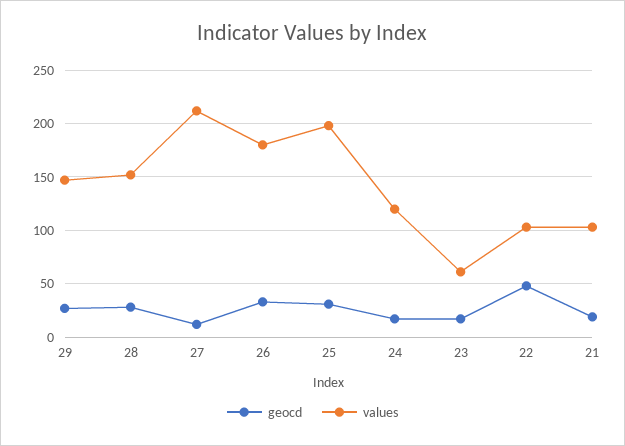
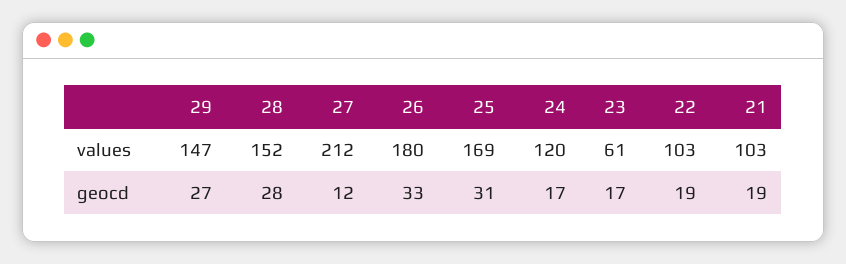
  {
    "geocd": {
      "29": 27,
      "28": 28,
      "27": 12,
      "26": 33,
      "25": 31,
      "24": 17,
      "23": 17,
-     "22": 50,
+     "22": 19,
      "21": 19
    },
    "values": {
      "29": 147,
      "28": 152,
      "27": 212,
      "26": 180,
-     "25": 200,
+     "25": 169,
      "24": 120,
      "23": 61,
      "22": 103,
      "21": 103
    }
  }

